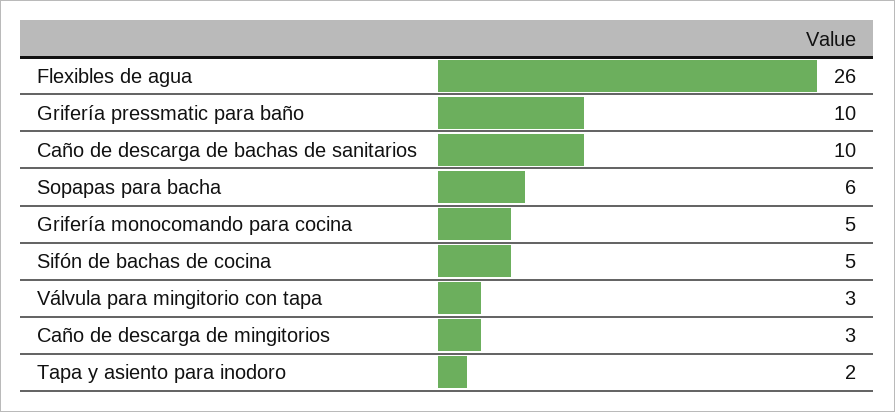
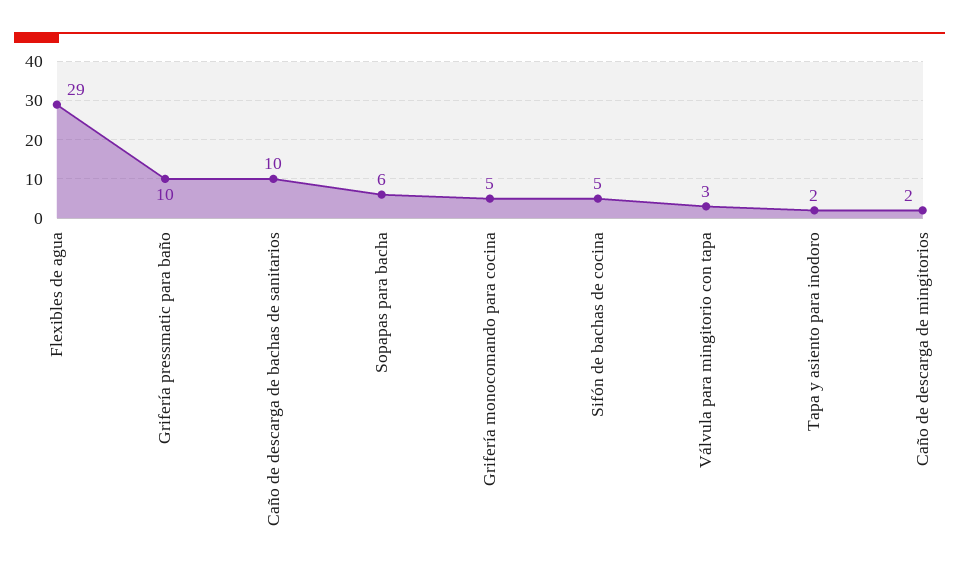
  {
-   "Flexibles de agua": 26,
+   "Flexibles de agua": 29,
    "Grifería pressmatic para baño": 10,
    "Caño de descarga de bachas de sanitarios": 10,
    "Sopapas para bacha": 6,
    "Grifería monocomando para cocina": 5,
    "Sifón de bachas de cocina": 5,
    "Válvula para mingitorio con tapa": 3,
-   "Caño de descarga de mingitorios": 3,
+   "Caño de descarga de mingitorios": 2,
    "Tapa y asiento para inodoro": 2
  }

